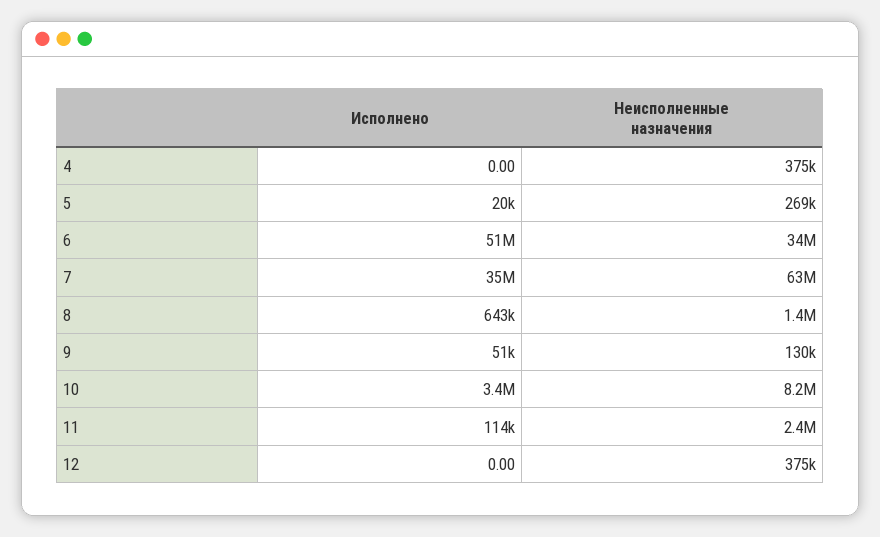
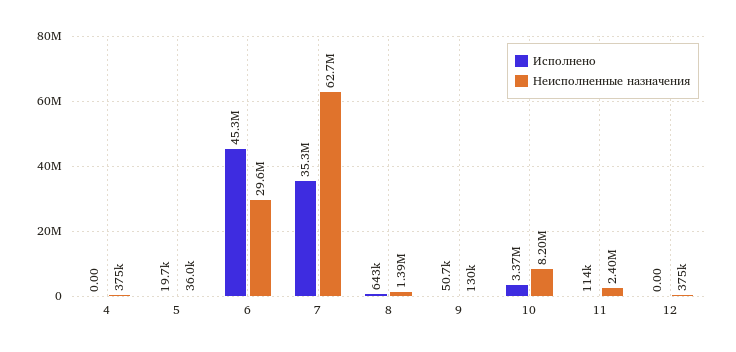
  {
    "Исполнено": {
      "4": 0,
      "5": 19700,
-     "6": 51000000,
+     "6": 45300000,
      "7": 35300000,
      "8": 643000,
      "9": 50700,
      "10": 3370000,
      "11": 114000,
      "12": 0
    },
    "Неисполненные назначения": {
      "4": 375000,
-     "5": 269000,
+     "5": 36000,
-     "6": 34000000,
+     "6": 29600000,
      "7": 62700000,
      "8": 1390000,
      "9": 130000,
      "10": 8200000,
      "11": 2400000,
      "12": 375000
    }
  }

